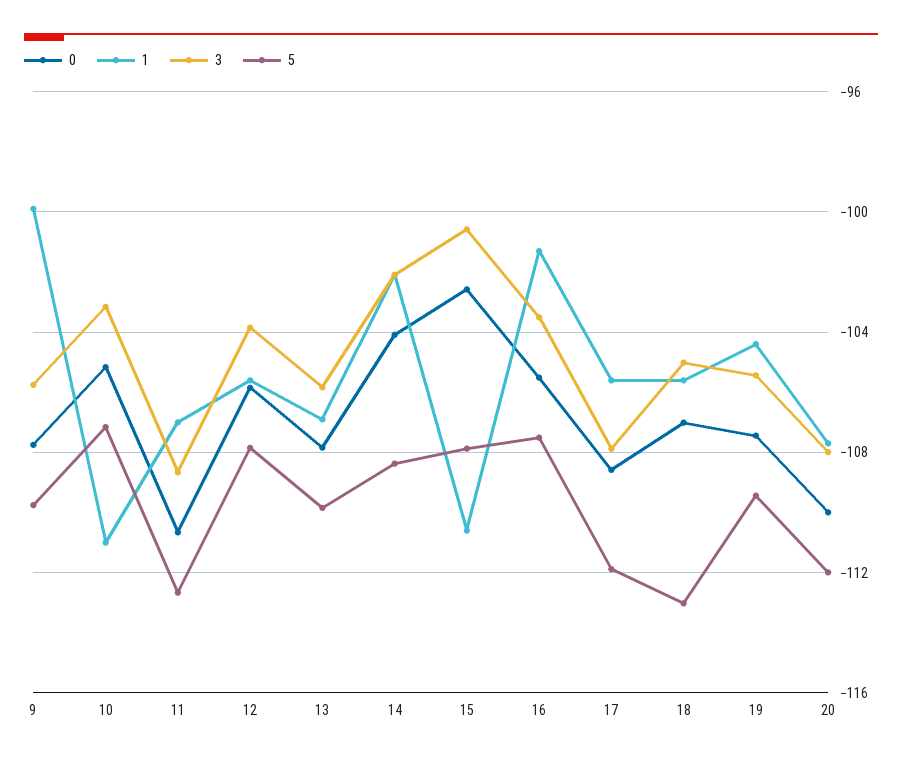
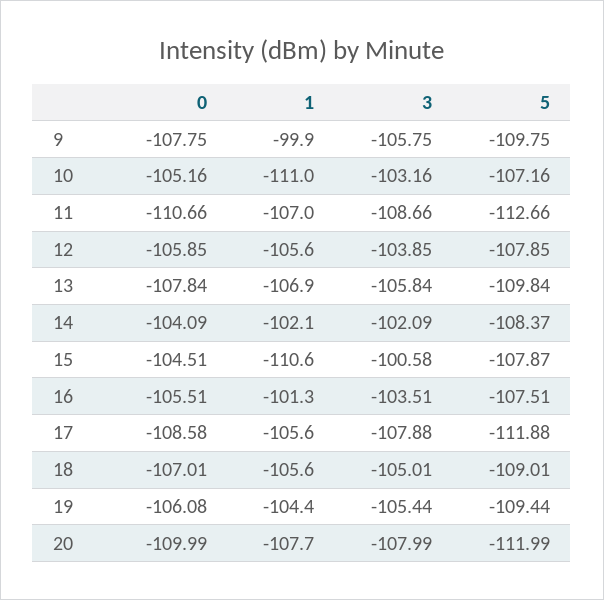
  {
    "0": {
      "9": -107.75,
      "10": -105.16,
      "11": -110.66,
      "12": -105.85,
      "13": -107.84,
      "14": -104.09,
-     "15": -102.5,
+     "15": -104.51,
      "16": -105.51,
      "17": -108.58,
      "18": -107.01,
-     "19": -107.5,
+     "19": -106.08,
      "20": -109.99
    },
    "1": {
      "9": -99.9,
      "10": -111,
      "11": -107,
      "12": -105.6,
      "13": -106.9,
      "14": -102.1,
      "15": -110.6,
      "16": -101.3,
      "17": -105.6,
      "18": -105.6,
      "19": -104.4,
      "20": -107.7
    },
    "3": {
      "9": -105.75,
      "10": -103.16,
      "11": -108.66,
      "12": -103.85,
      "13": -105.84,
      "14": -102.09,
      "15": -100.58,
      "16": -103.51,
      "17": -107.88,
      "18": -105.01,
      "19": -105.44,
      "20": -107.99
    },
    "5": {
      "9": -109.75,
      "10": -107.16,
      "11": -112.66,
      "12": -107.85,
      "13": -109.84,
      "14": -108.37,
      "15": -107.87,
      "16": -107.51,
      "17": -111.88,
-     "18": -113,
+     "18": -109.01,
      "19": -109.44,
      "20": -111.99
    }
  }

